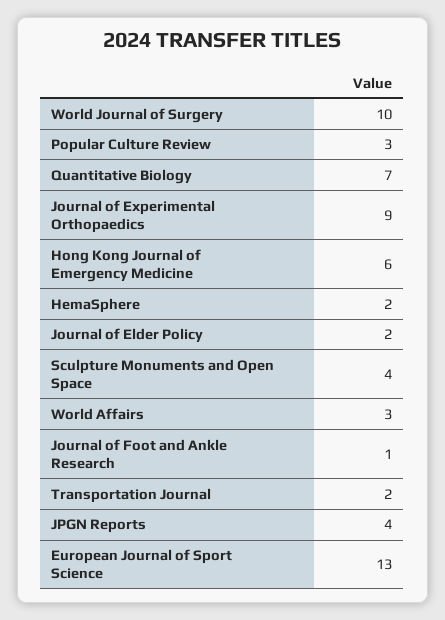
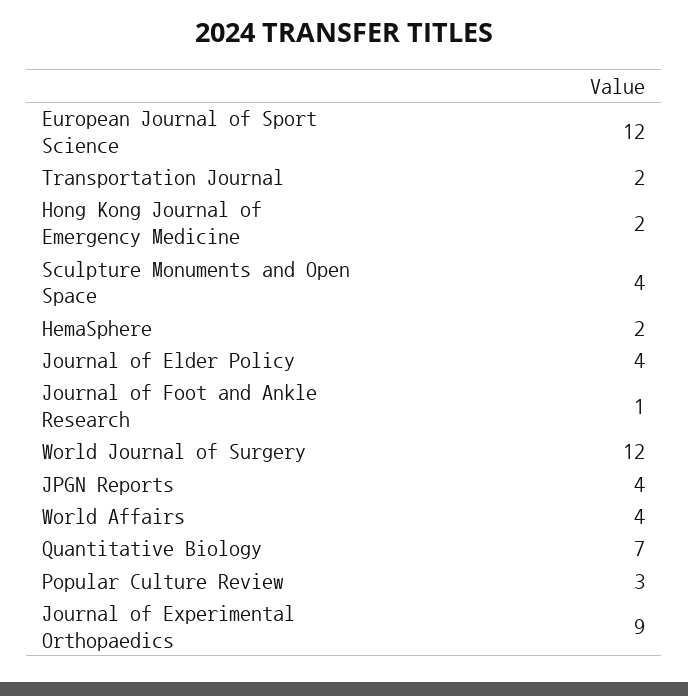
  {
-   "World Journal of Surgery": 10,
+   "World Journal of Surgery": 12,
    "Popular Culture Review": 3,
    "Quantitative Biology": 7,
    "Journal of Experimental Orthopaedics": 9,
-   "Hong Kong Journal of Emergency Medicine": 6,
+   "Hong Kong Journal of Emergency Medicine": 2,
    "HemaSphere": 2,
-   "Journal of Elder Policy": 2,
+   "Journal of Elder Policy": 4,
    "Sculpture Monuments and Open Space": 4,
-   "World Affairs": 3,
+   "World Affairs": 4,
    "Journal of Foot and Ankle Research": 1,
    "Transportation Journal": 2,
    "JPGN Reports": 4,
-   "European Journal of Sport Science": 13
+   "European Journal of Sport Science": 12
  }

